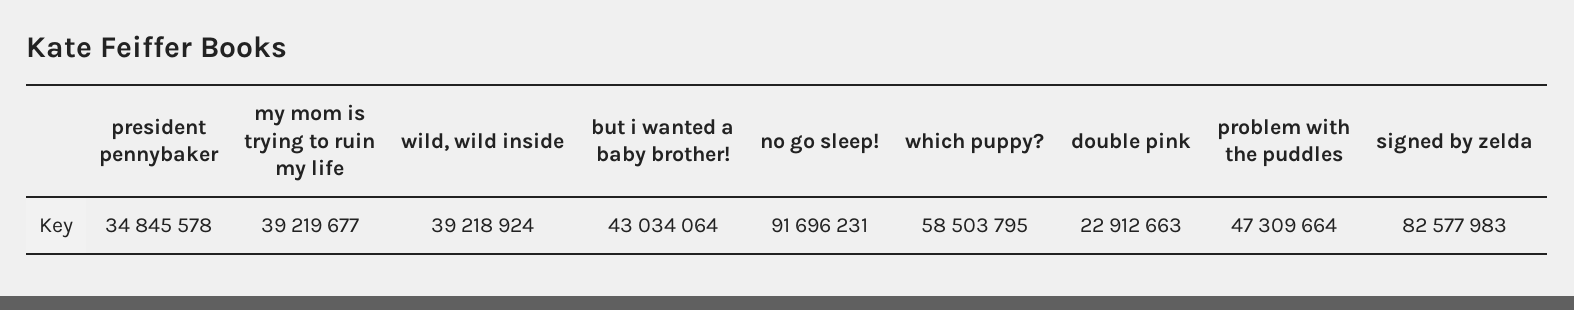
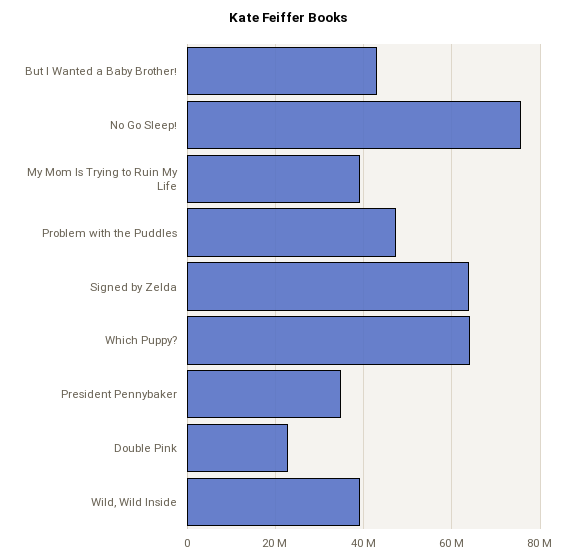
  {
    "president pennybaker": 34845578,
    "my mom is trying to ruin my life": 39219677,
    "wild, wild inside": 39218924,
    "but i wanted a baby brother!": 43034064,
-   "no go sleep!": 91696231,
+   "no go sleep!": 76000000,
-   "which puppy?": 58503795,
+   "which puppy?": 64000000,
    "double pink": 22912663,
    "problem with the puddles": 47309664,
-   "signed by zelda": 82577983
+   "signed by zelda": 64000000
  }

